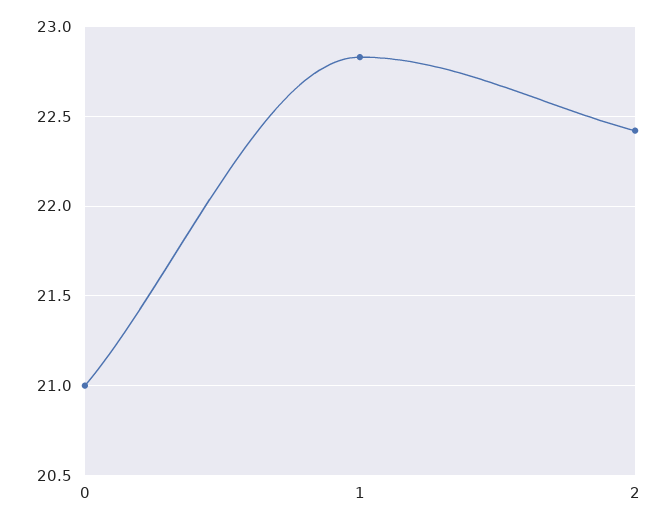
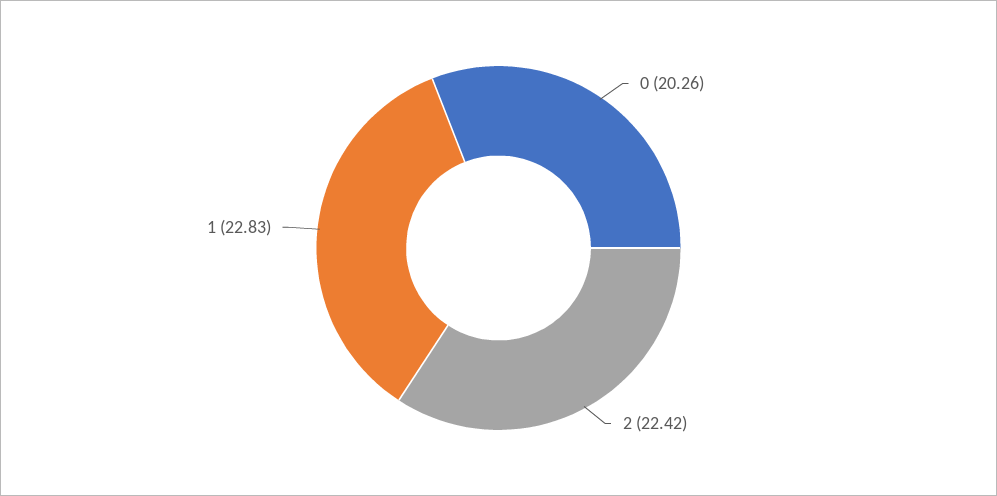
  {
-   "0": 21,
+   "0": 20.26,
    "1": 22.83,
    "2": 22.42
  }

